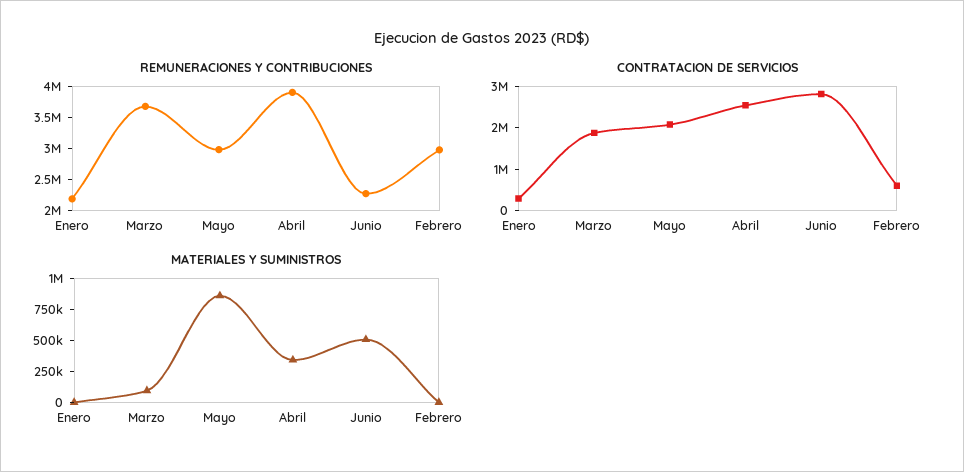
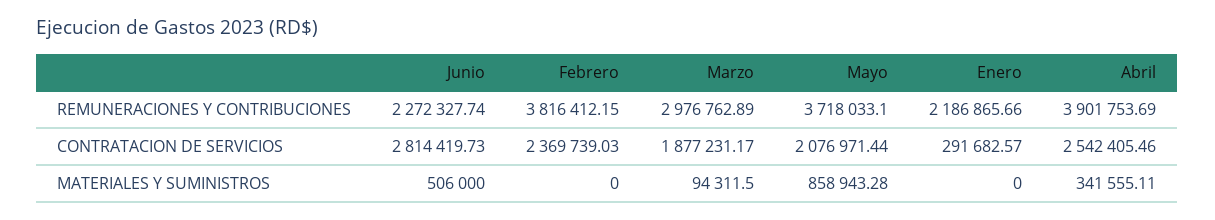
  {
    "REMUNERACIONES Y CONTRIBUCIONES": {
      "Enero": 2186865.66,
-     "Marzo": 3750000,
+     "Marzo": 2976762.89,
-     "Mayo": 3000000,
+     "Mayo": 3718033.1,
      "Abril": 3901753.69,
      "Junio": 2272327.74,
-     "Febrero": 3000000
+     "Febrero": 3816412.15
    },
    "CONTRATACION DE SERVICIOS": {
      "Enero": 291682.57,
      "Marzo": 1877231.17,
      "Mayo": 2076971.44,
      "Abril": 2542405.46,
      "Junio": 2814419.73,
-     "Febrero": 600000
+     "Febrero": 2369739.03
    },
    "MATERIALES Y SUMINISTROS": {
      "Enero": 0,
      "Marzo": 94311.5,
      "Mayo": 858943.28,
      "Abril": 341555.11,
      "Junio": 506000,
      "Febrero": 0
    }
  }

